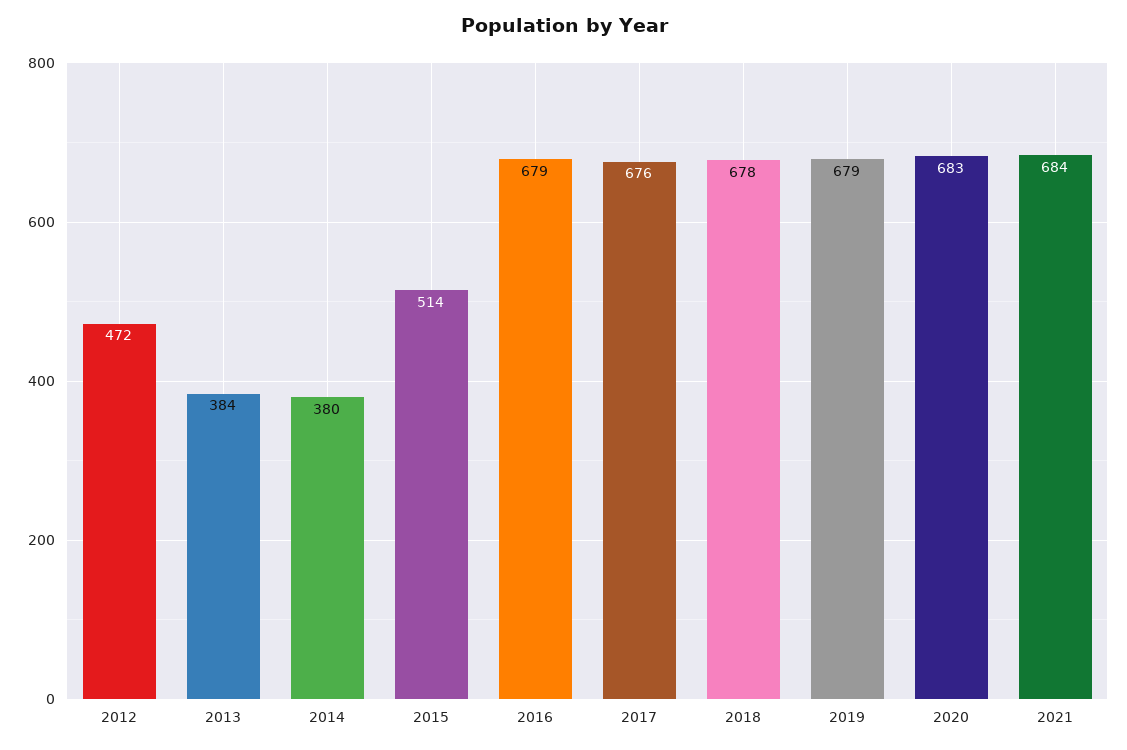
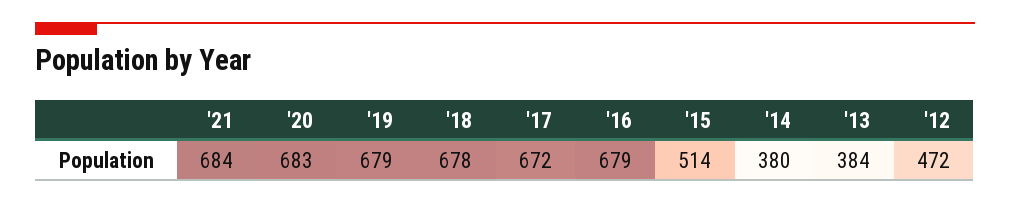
  {
    "2012": 472,
    "2013": 384,
    "2014": 380,
    "2015": 514,
    "2016": 679,
-   "2017": 676,
+   "2017": 672,
    "2018": 678,
    "2019": 679,
    "2020": 683,
    "2021": 684
  }

